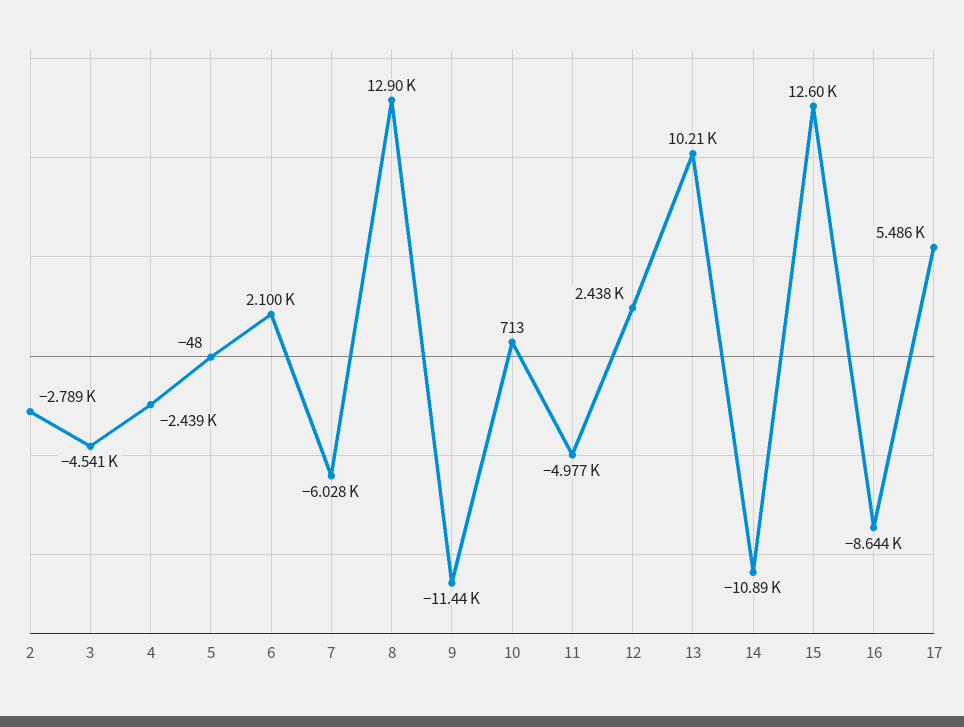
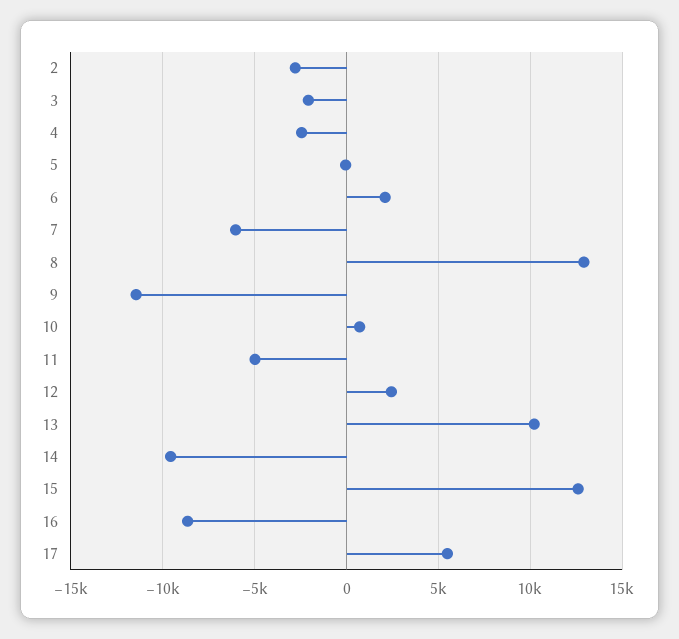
  {
    "2": -2789,
-   "3": -4541,
+   "3": -2000,
    "4": -2439,
    "5": -48,
    "6": 2100,
    "7": -6028,
    "8": 12900,
    "9": -11440,
    "10": 713,
    "11": -4977,
    "12": 2438,
    "13": 10210,
-   "14": -10890,
+   "14": -9500,
    "15": 12600,
    "16": -8644,
    "17": 5486
  }

